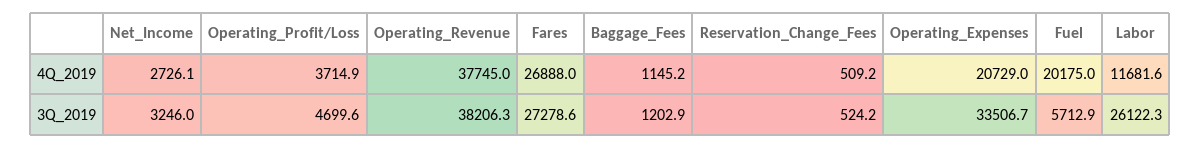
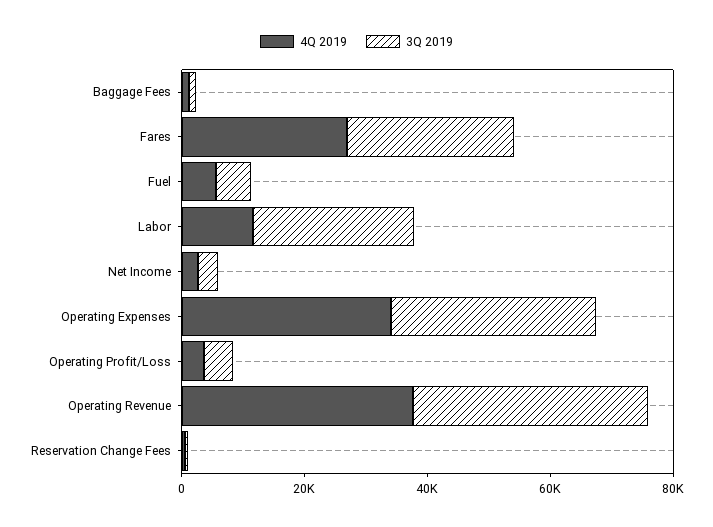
  {
    "4Q_2019": {
      "Net_Income": 2726.1,
      "Operating_Profit/Loss": 3714.9,
      "Operating_Revenue": 37745,
      "Fares": 26888,
      "Baggage_Fees": 1145.2,
      "Reservation_Change_Fees": 509.2,
-     "Operating_Expenses": 20729,
+     "Operating_Expenses": 35000,
-     "Fuel": 20175,
+     "Fuel": 5000,
      "Labor": 11681.6
    },
    "3Q_2019": {
      "Net_Income": 3246,
      "Operating_Profit/Loss": 4699.6,
      "Operating_Revenue": 38206.3,
      "Fares": 27278.6,
      "Baggage_Fees": 1202.9,
      "Reservation_Change_Fees": 524.2,
      "Operating_Expenses": 33506.7,
      "Fuel": 5712.9,
      "Labor": 26122.3
    }
  }

